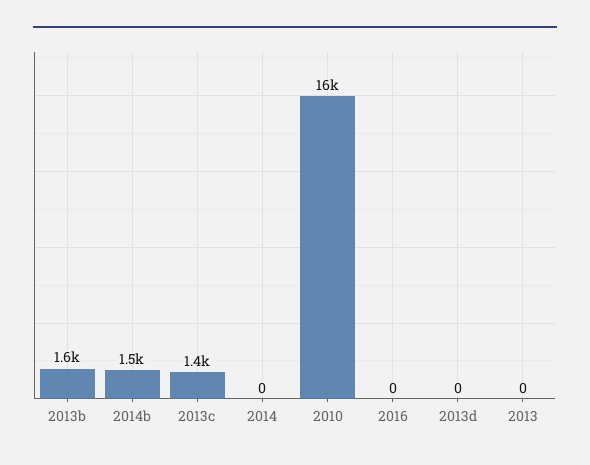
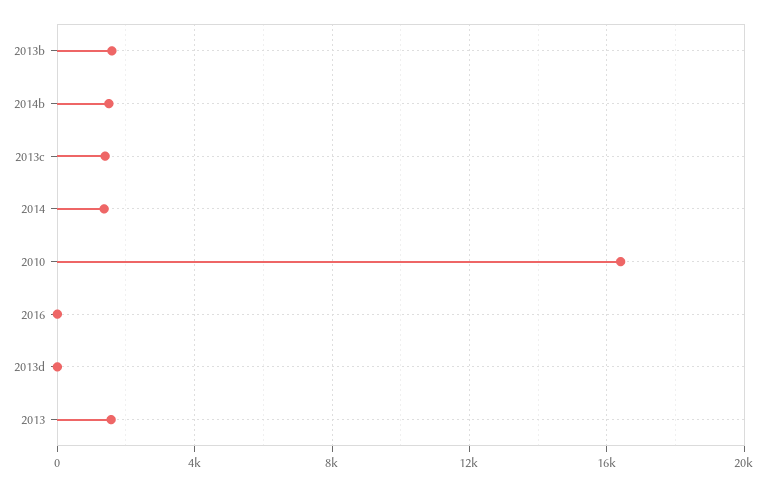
  {
    "2013b": 1600,
    "2014b": 1500,
    "2013c": 1400,
-   "2014": 0,
+   "2014": 1500,
    "2010": 16000,
    "2016": 0,
    "2013d": 0,
-   "2013": 0
+   "2013": 1500
  }

